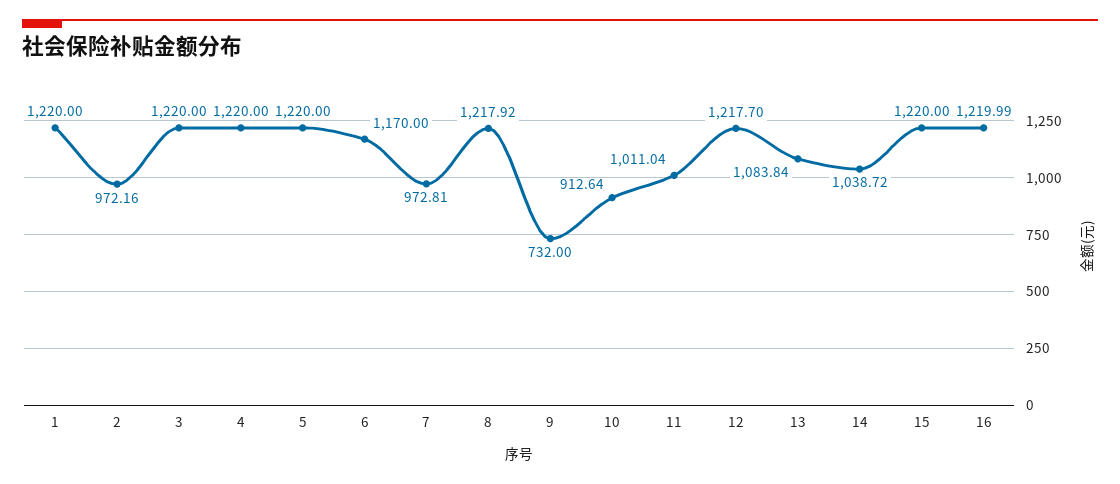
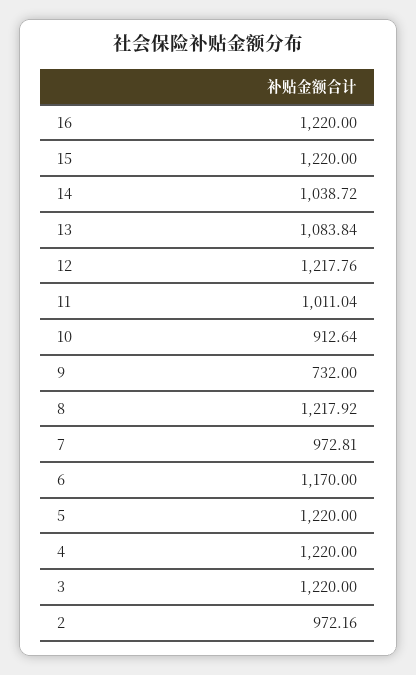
  {
-   "1": 1220,
    "2": 972.16,
    "3": 1220,
    "4": 1220,
    "5": 1220,
    "6": 1170,
    "7": 972.81,
    "8": 1217.92,
    "9": 732,
    "10": 912.64,
    "11": 1011.04,
-   "12": 1217.7,
+   "12": 1217.76,
    "13": 1083.84,
    "14": 1038.72,
    "15": 1220,
-   "16": 1219.99
+   "16": 1220
  }

